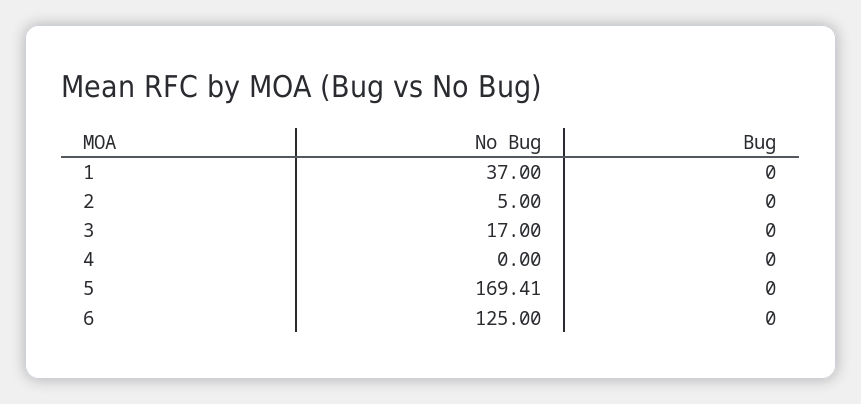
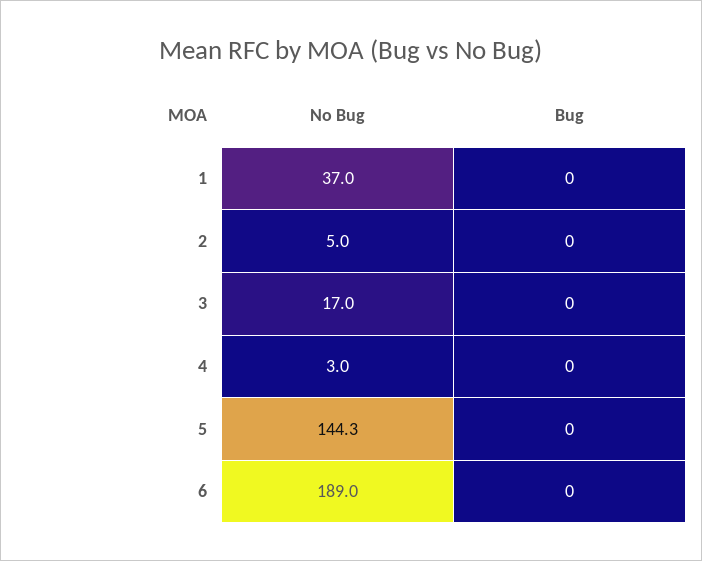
  {
    "No Bug": {
      "1": 37,
      "2": 5,
      "3": 17,
-     "4": 0,
+     "4": 3,
-     "5": 169.41,
+     "5": 144.3,
-     "6": 125
+     "6": 189
    },
    "Bug": {
      "1": 0,
      "2": 0,
      "3": 0,
      "4": 0,
      "5": 0,
      "6": 0
    }
  }

